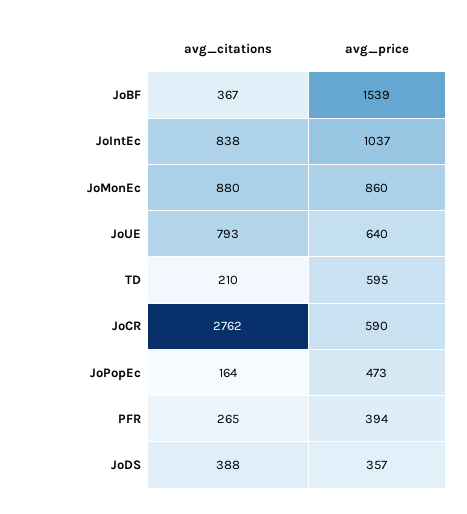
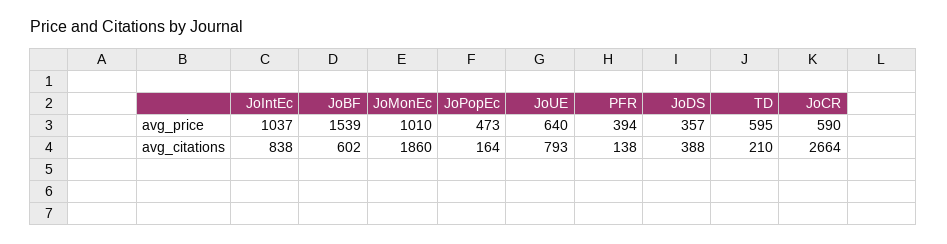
  {
    "avg_citations": {
-     "JoBF": 367,
+     "JoBF": 602,
      "JoIntEc": 838,
-     "JoMonEc": 880,
+     "JoMonEc": 1860,
      "JoUE": 793,
      "TD": 210,
-     "JoCR": 2762,
+     "JoCR": 2664,
      "JoPopEc": 164,
-     "PFR": 265,
+     "PFR": 138,
      "JoDS": 388
    },
    "avg_price": {
      "JoBF": 1539,
      "JoIntEc": 1037,
-     "JoMonEc": 860,
+     "JoMonEc": 1010,
      "JoUE": 640,
      "TD": 595,
      "JoCR": 590,
      "JoPopEc": 473,
      "PFR": 394,
      "JoDS": 357
    }
  }

